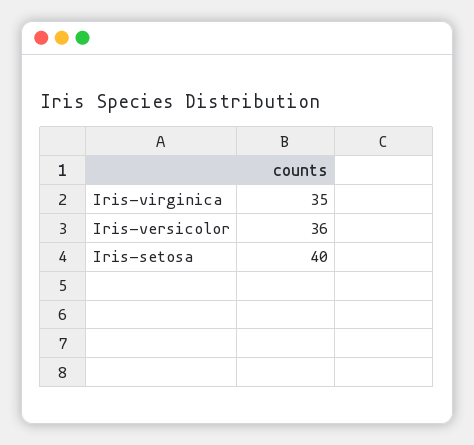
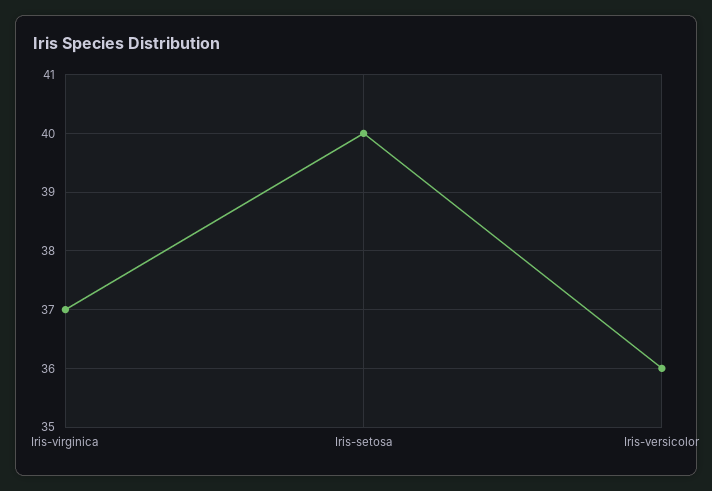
  {
-   "Iris-virginica": 35,
+   "Iris-virginica": 37,
    "Iris-versicolor": 36,
    "Iris-setosa": 40
  }

